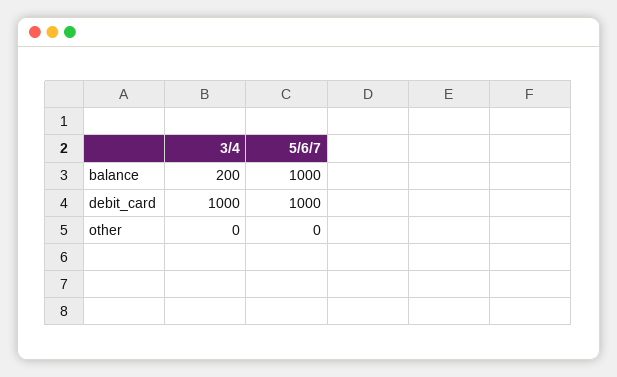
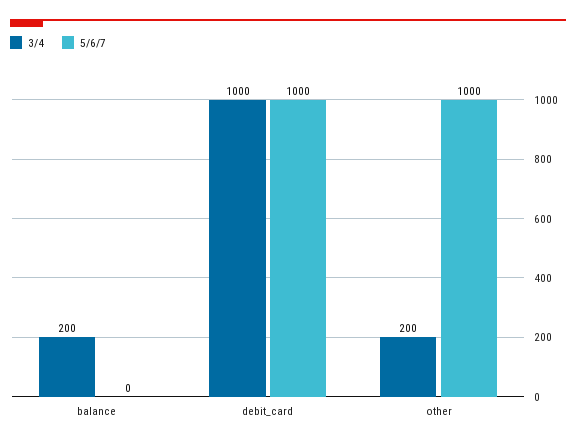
  {
    "3/4": {
      "balance": 200,
      "debit_card": 1000,
-     "other": 0
+     "other": 200
    },
    "5/6/7": {
-     "balance": 1000,
+     "balance": 0,
      "debit_card": 1000,
-     "other": 0
+     "other": 1000
    }
  }

